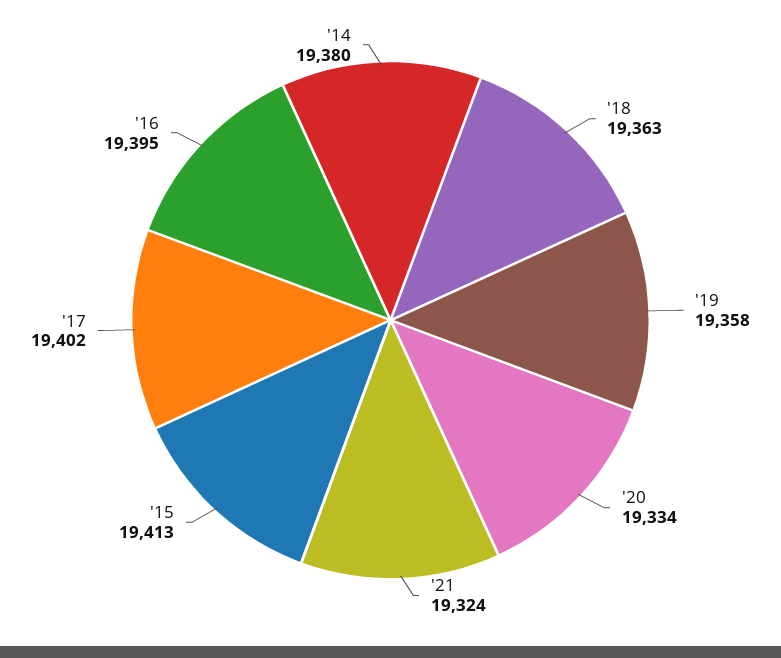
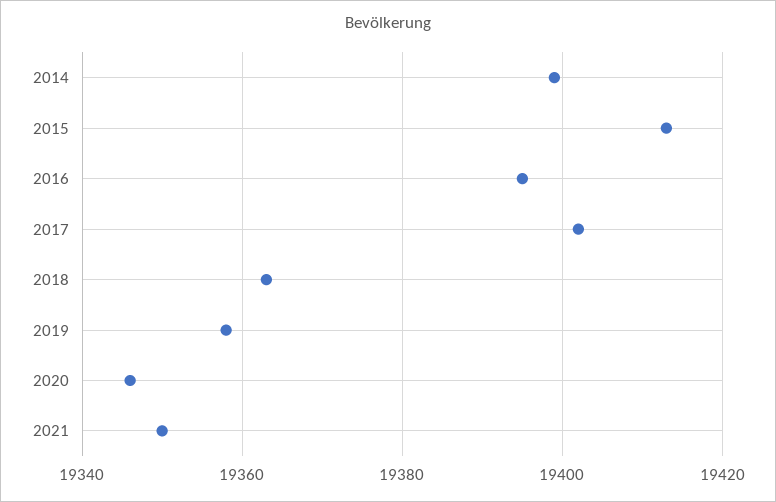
  {
    "'18": 19363,
    "'19": 19358,
-   "'20": 19334,
+   "'20": 19345,
-   "'21": 19324,
+   "'21": 19350,
    "'15": 19413,
    "'17": 19402,
    "'16": 19395,
-   "'14": 19380
+   "'14": 19400
  }

